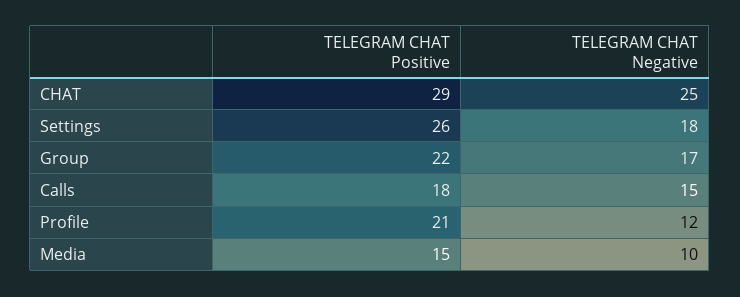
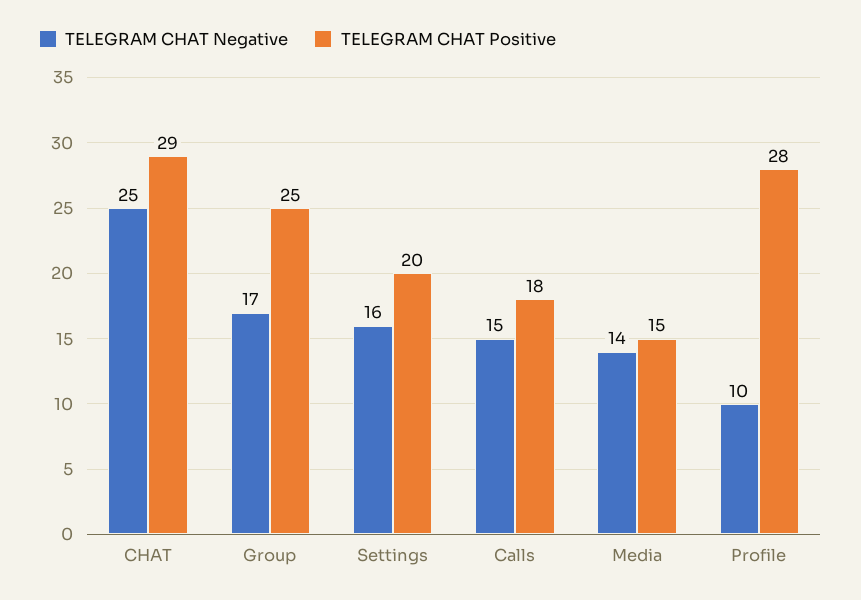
  {
    "TELEGRAM CHAT Positive": {
      "CHAT": 29,
-     "Settings": 26,
+     "Settings": 20,
-     "Group": 22,
+     "Group": 25,
      "Calls": 18,
-     "Profile": 21,
+     "Profile": 28,
      "Media": 15
    },
    "TELEGRAM CHAT Negative": {
      "CHAT": 25,
-     "Settings": 18,
+     "Settings": 16,
      "Group": 17,
      "Calls": 15,
-     "Profile": 12,
+     "Profile": 10,
-     "Media": 10
+     "Media": 14
    }
  }

